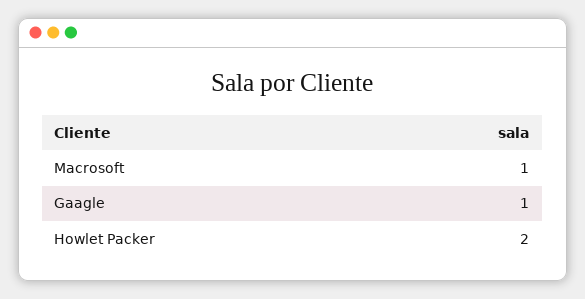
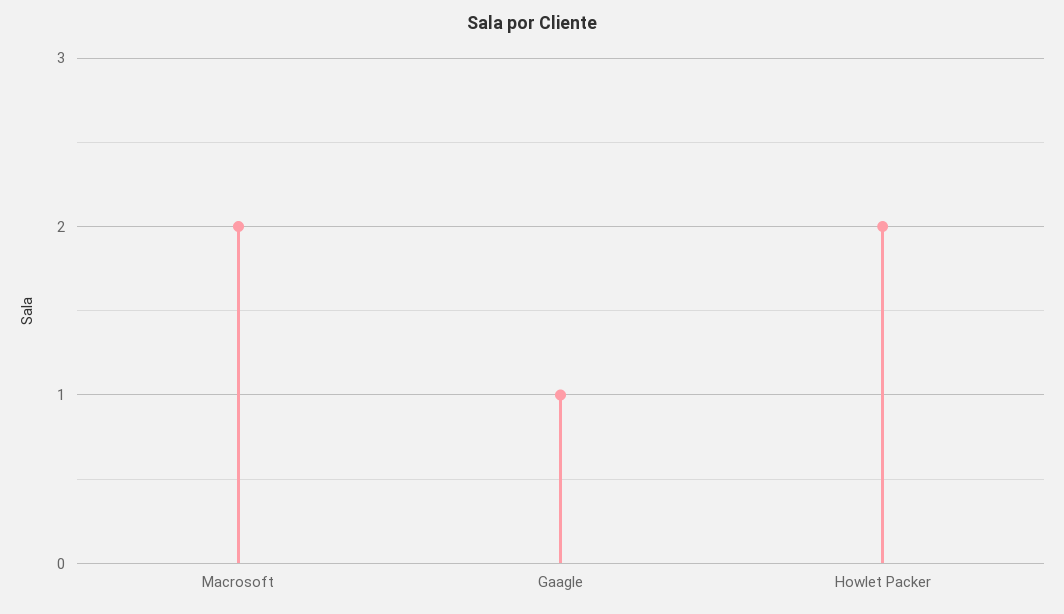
  {
-   "Macrosoft": 1,
+   "Macrosoft": 2,
    "Gaagle": 1,
    "Howlet Packer": 2
  }

